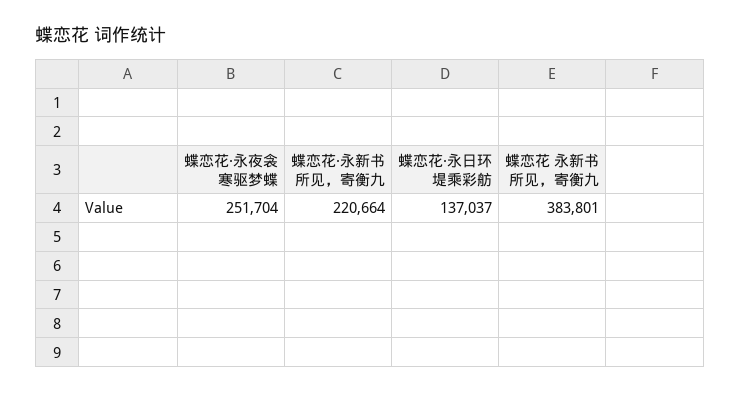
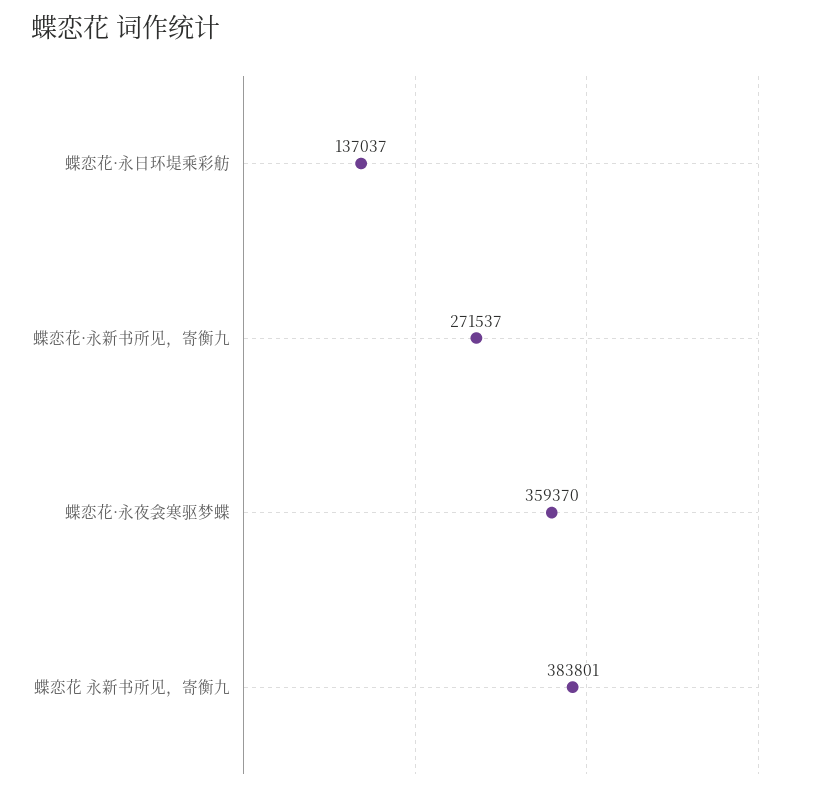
  {
-   "蝶恋花·永夜衾寒驱梦蝶": 251704,
+   "蝶恋花·永夜衾寒驱梦蝶": 359370,
-   "蝶恋花·永新书所见，寄衡九": 220664,
+   "蝶恋花·永新书所见，寄衡九": 271537,
    "蝶恋花·永日环堤乘彩舫": 137037,
    "蝶恋花 永新书所见，寄衡九": 383801
  }

